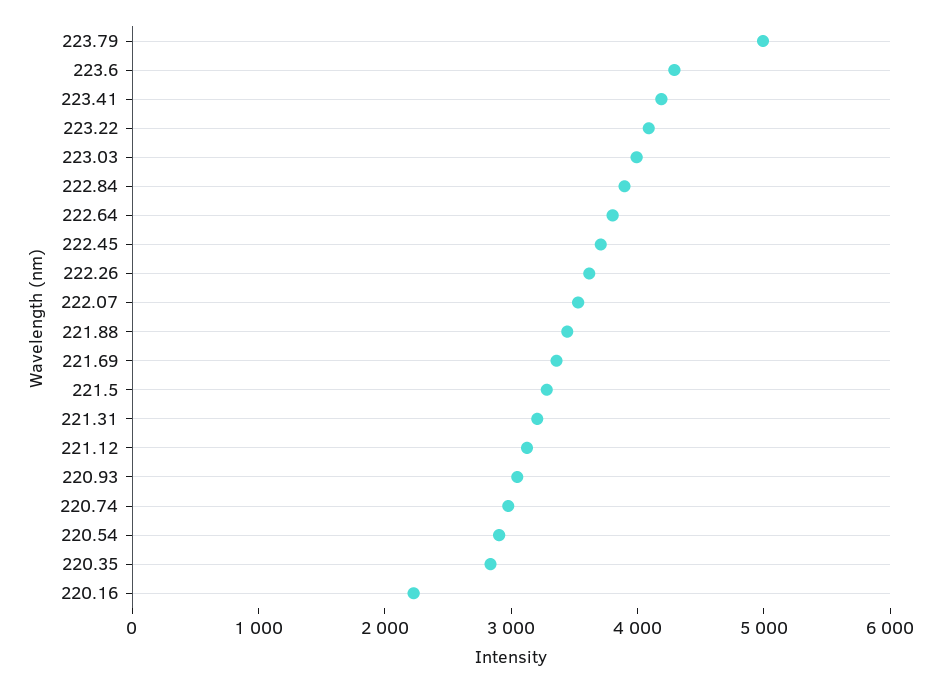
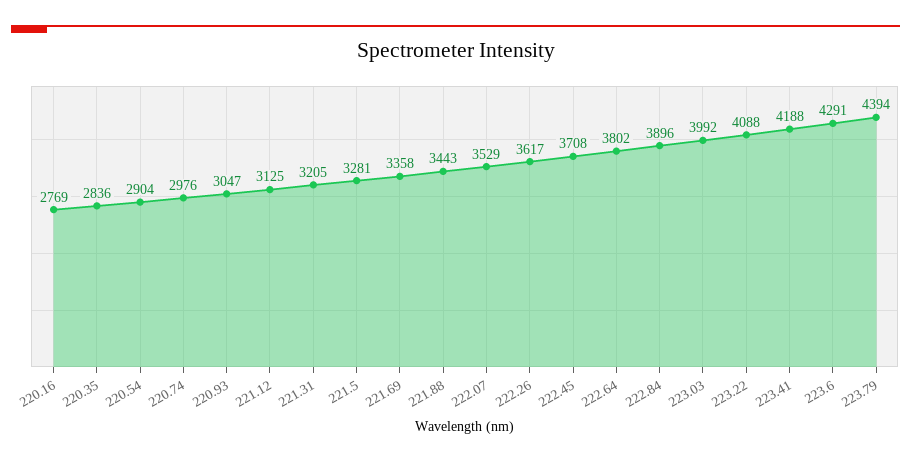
  {
-   "223.79": 5000,
+   "223.79": 4394,
    "223.6": 4291,
    "223.41": 4188,
    "223.22": 4088,
    "223.03": 3992,
    "222.84": 3896,
    "222.64": 3802,
    "222.45": 3708,
    "222.26": 3617,
    "222.07": 3529,
    "221.88": 3443,
    "221.69": 3358,
    "221.5": 3281,
    "221.31": 3205,
    "221.12": 3125,
    "220.93": 3047,
    "220.74": 2976,
    "220.54": 2904,
    "220.35": 2836,
-   "220.16": 2200
+   "220.16": 2769
  }

